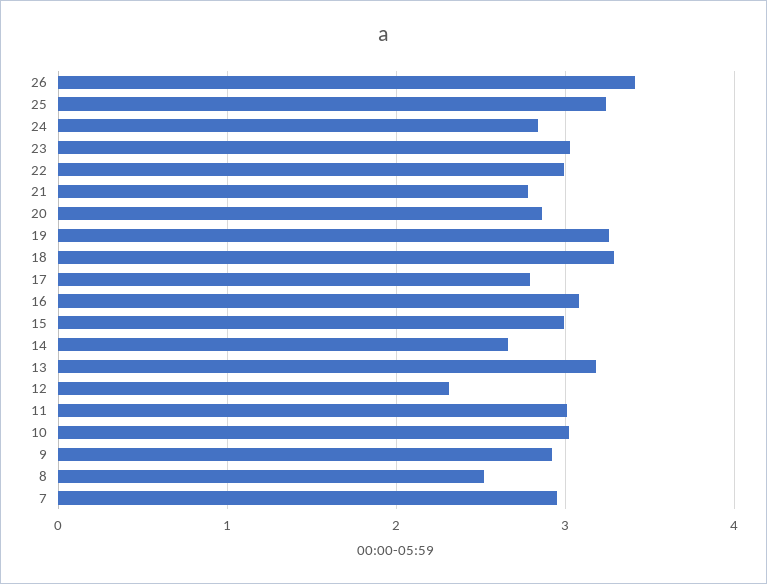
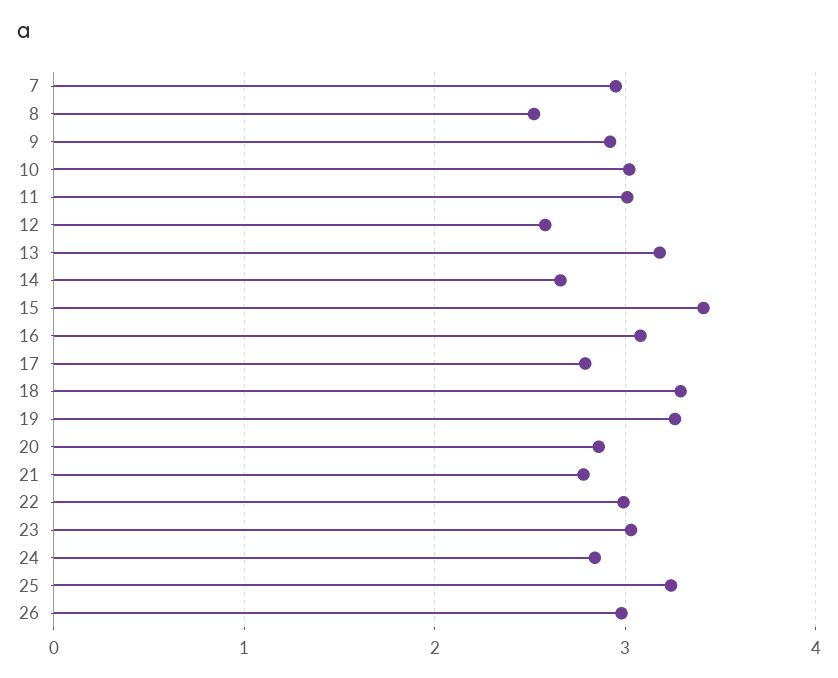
  {
-   "26": 3.4,
+   "26": 3,
    "25": 3.2,
    "24": 2.8,
    "23": 3,
    "22": 3,
    "21": 2.8,
    "20": 2.9,
    "19": 3.3,
    "18": 3.3,
    "17": 2.8,
    "16": 3.1,
-   "15": 3,
+   "15": 3.4,
    "14": 2.7,
    "13": 3.2,
-   "12": 2.3,
+   "12": 2.6,
    "11": 3,
    "10": 3,
    "9": 2.9,
    "8": 2.5,
    "7": 3
  }

